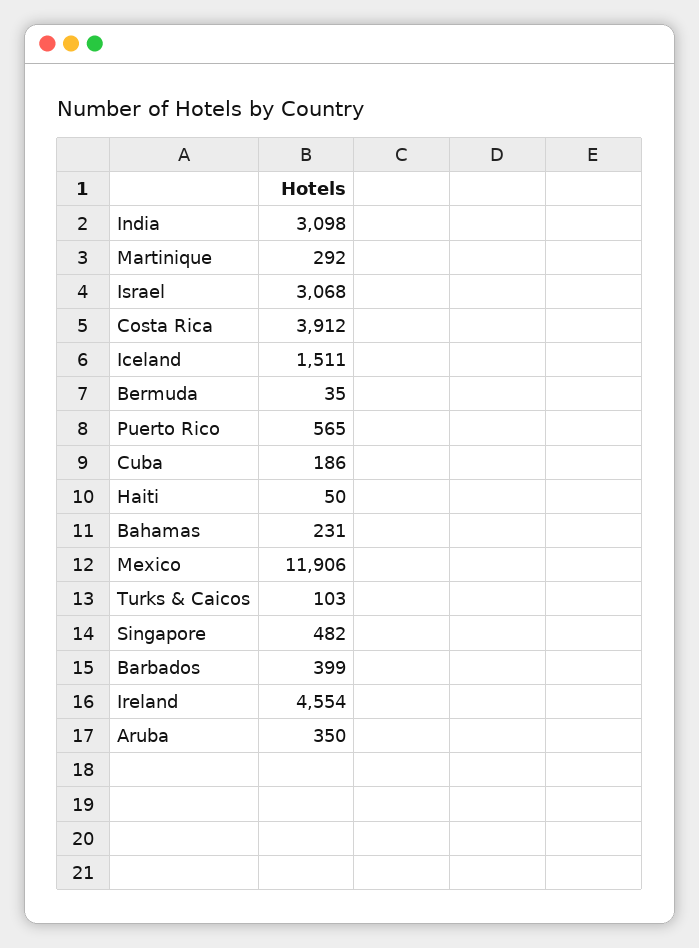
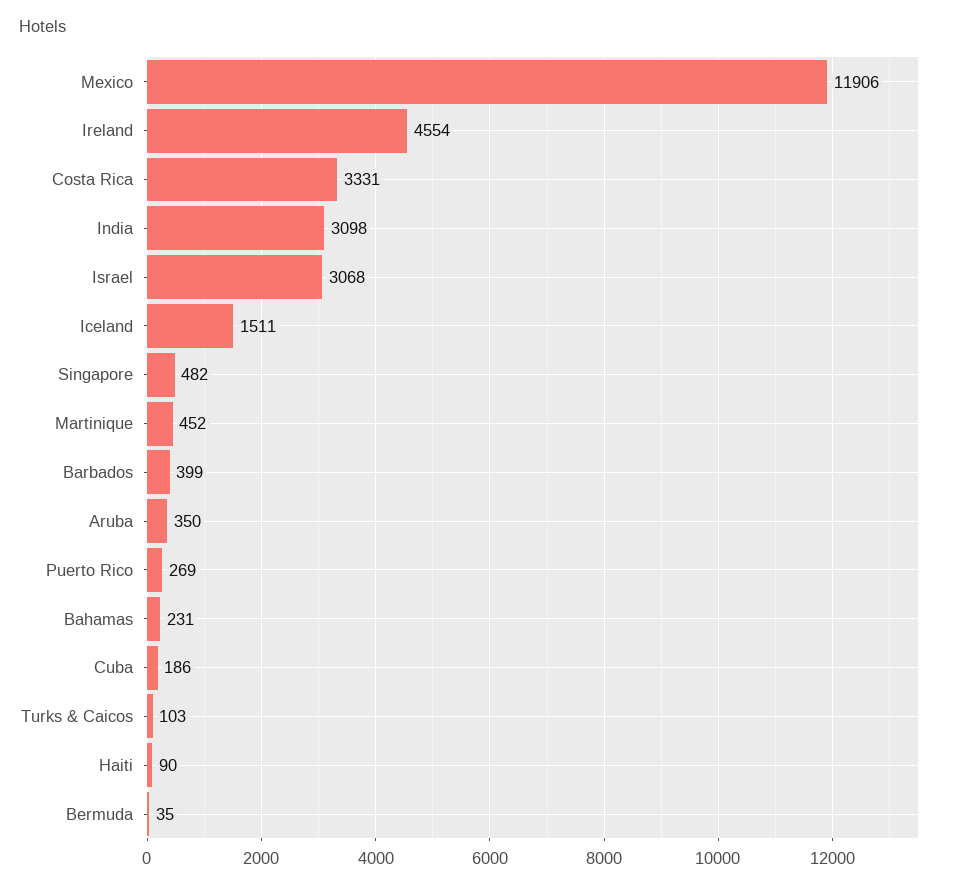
  {
    "India": 3098,
-   "Martinique": 292,
+   "Martinique": 452,
    "Israel": 3068,
-   "Costa Rica": 3912,
+   "Costa Rica": 3331,
    "Iceland": 1511,
    "Bermuda": 35,
-   "Puerto Rico": 565,
+   "Puerto Rico": 269,
    "Cuba": 186,
-   "Haiti": 50,
+   "Haiti": 90,
    "Bahamas": 231,
    "Mexico": 11906,
    "Turks & Caicos": 103,
    "Singapore": 482,
    "Barbados": 399,
    "Ireland": 4554,
    "Aruba": 350
  }

